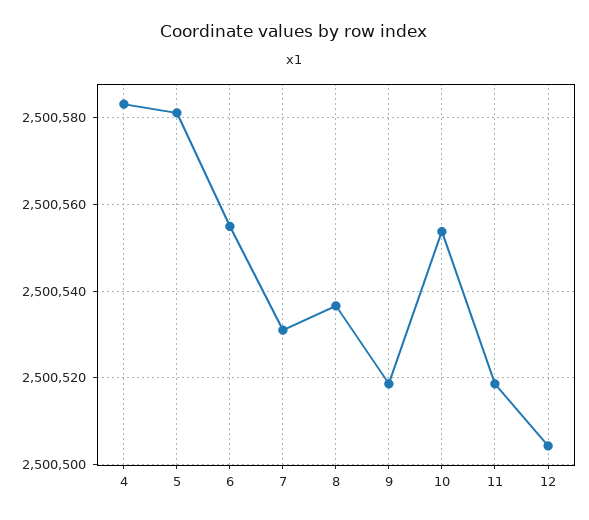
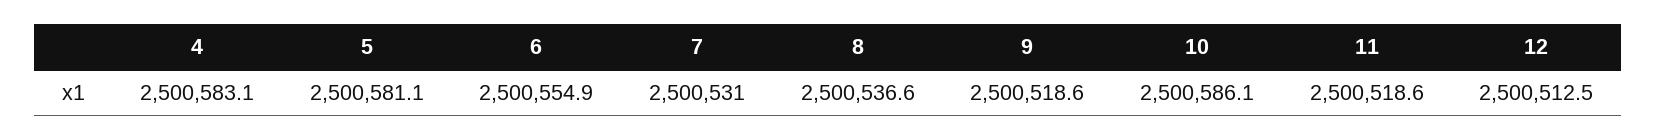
  {
    "4": 2500583.1,
    "5": 2500581.1,
    "6": 2500554.9,
    "7": 2500531,
    "8": 2500536.6,
    "9": 2500518.6,
-   "10": 2500554,
+   "10": 2500586.1,
    "11": 2500518.6,
-   "12": 2500504
+   "12": 2500512.5
  }

